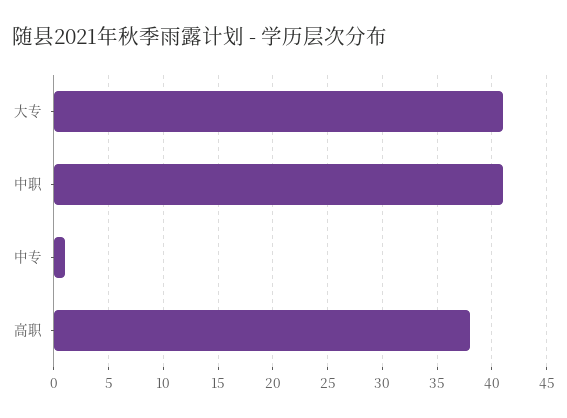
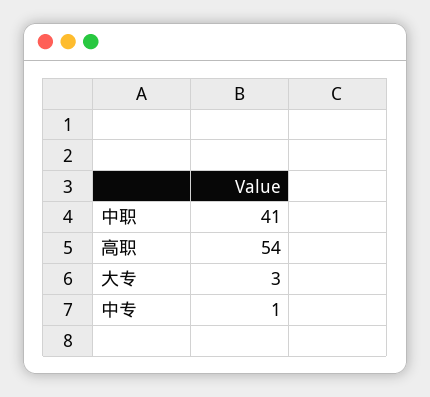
  {
-   "大专": 41,
+   "大专": 3,
    "中职": 41,
    "中专": 1,
-   "高职": 38
+   "高职": 54
  }

